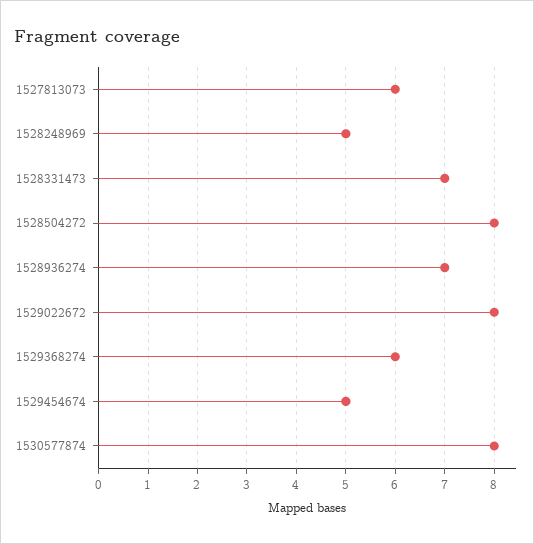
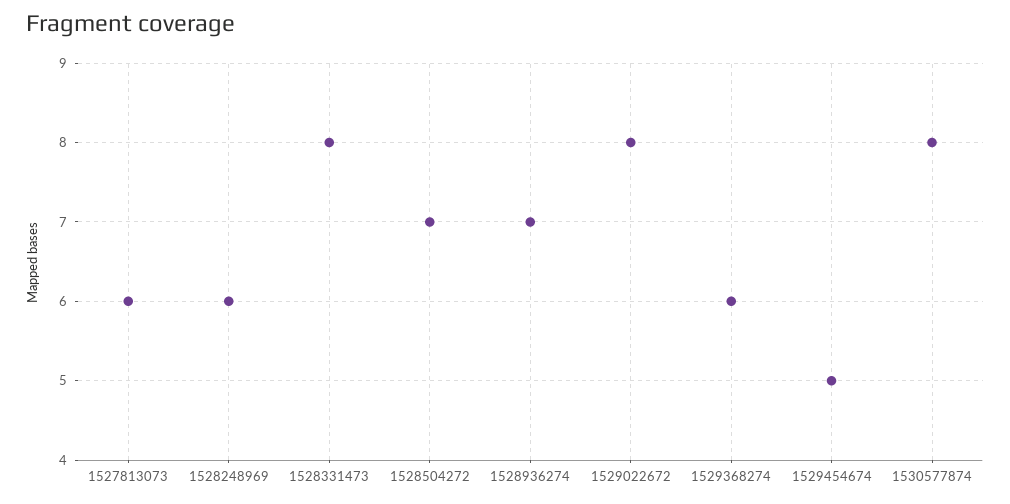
  {
    "1527813073": 6,
-   "1528248969": 5,
+   "1528248969": 6,
-   "1528331473": 7,
+   "1528331473": 8,
-   "1528504272": 8,
+   "1528504272": 7,
    "1528936274": 7,
    "1529022672": 8,
    "1529368274": 6,
    "1529454674": 5,
    "1530577874": 8
  }

